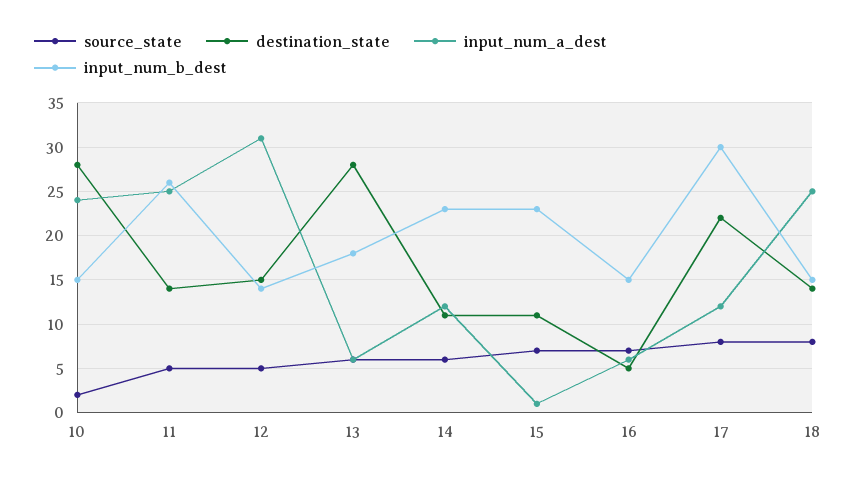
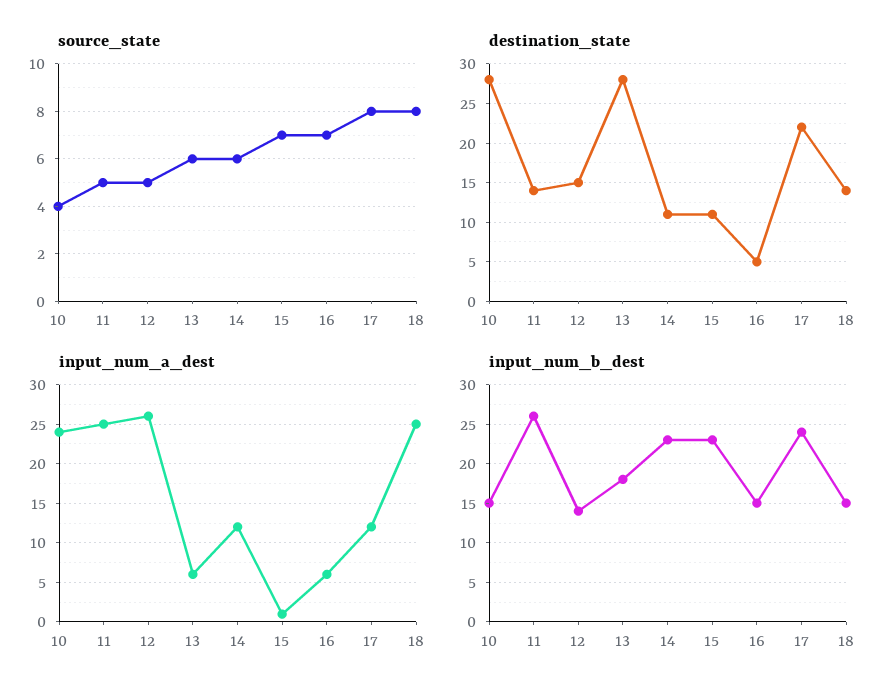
  {
    "source_state": {
-     "10": 2,
+     "10": 4,
      "11": 5,
      "12": 5,
      "13": 6,
      "14": 6,
      "15": 7,
      "16": 7,
      "17": 8,
      "18": 8
    },
    "destination_state": {
      "10": 28,
      "11": 14,
      "12": 15,
      "13": 28,
      "14": 11,
      "15": 11,
      "16": 5,
      "17": 22,
      "18": 14
    },
    "input_num_a_dest": {
      "10": 24,
      "11": 25,
-     "12": 31,
+     "12": 26,
      "13": 6,
      "14": 12,
      "15": 1,
      "16": 6,
      "17": 12,
      "18": 25
    },
    "input_num_b_dest": {
      "10": 15,
      "11": 26,
      "12": 14,
      "13": 18,
      "14": 23,
      "15": 23,
      "16": 15,
-     "17": 30,
+     "17": 24,
      "18": 15
    }
  }

